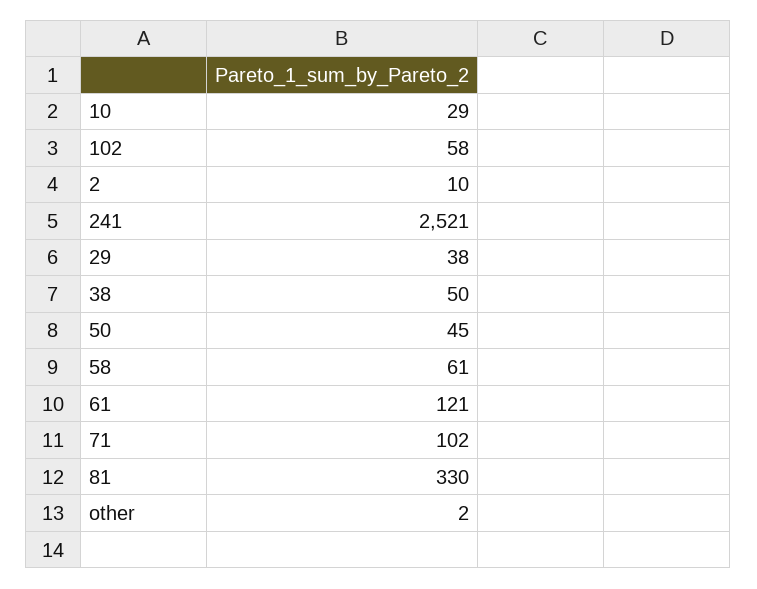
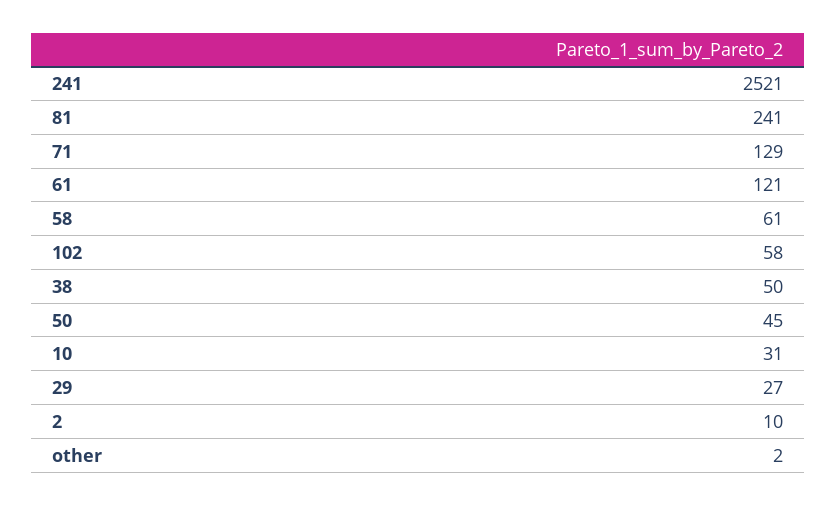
  {
-   "10": 29,
+   "10": 31,
    "102": 58,
    "2": 10,
    "241": 2521,
-   "29": 38,
+   "29": 27,
    "38": 50,
    "50": 45,
    "58": 61,
    "61": 121,
-   "71": 102,
+   "71": 129,
-   "81": 330,
+   "81": 241,
    "other": 2
  }

